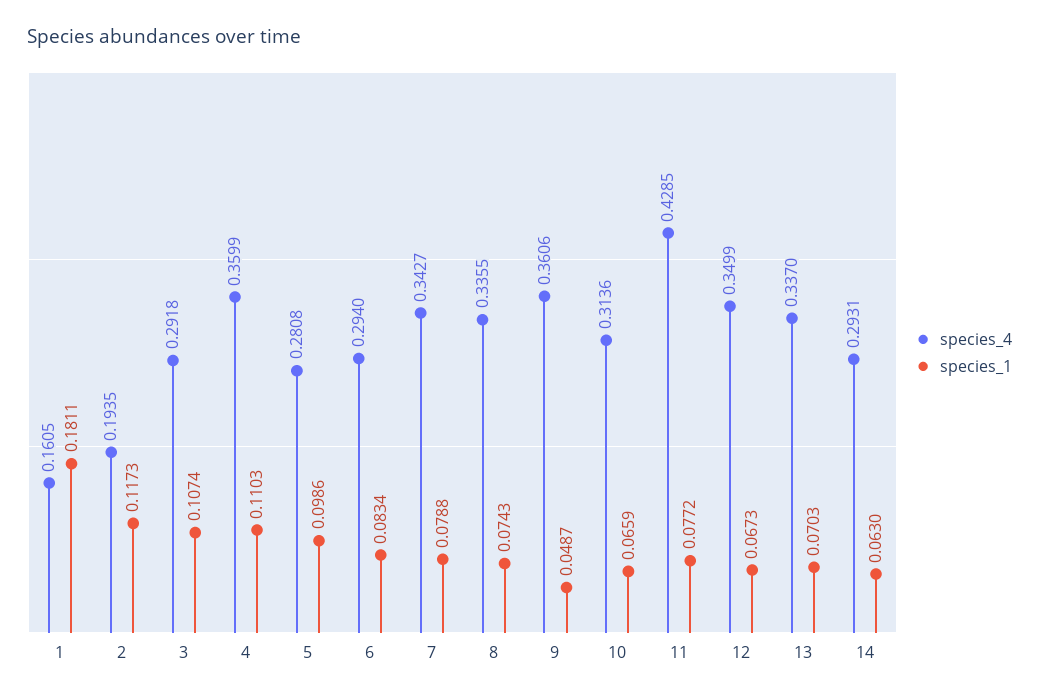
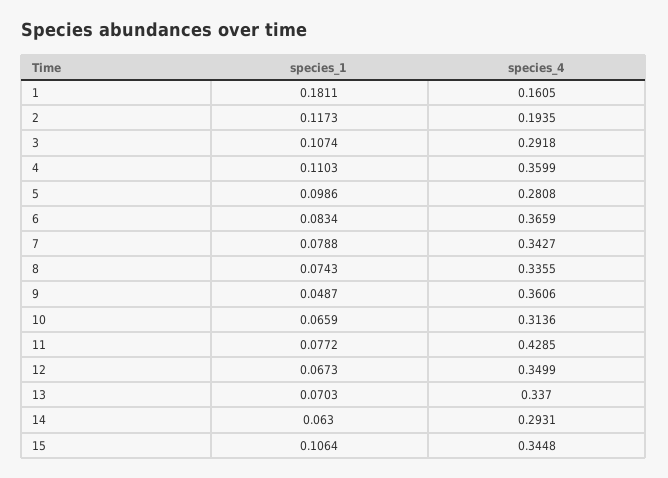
  {
    "species_4": {
      "1": 0.1605,
      "2": 0.1935,
      "3": 0.2918,
      "4": 0.3599,
      "5": 0.2808,
-     "6": 0.294,
+     "6": 0.3659,
      "7": 0.3427,
      "8": 0.3355,
      "9": 0.3606,
      "10": 0.3136,
      "11": 0.4285,
      "12": 0.3499,
      "13": 0.337,
-     "14": 0.2931
+     "14": 0.2931,
+     "15": 0.3448
    },
    "species_1": {
      "1": 0.1811,
      "2": 0.1173,
      "3": 0.1074,
      "4": 0.1103,
      "5": 0.0986,
      "6": 0.0834,
      "7": 0.0788,
      "8": 0.0743,
      "9": 0.0487,
      "10": 0.0659,
      "11": 0.0772,
      "12": 0.0673,
      "13": 0.0703,
-     "14": 0.063
+     "14": 0.063,
+     "15": 0.1064
    }
  }

